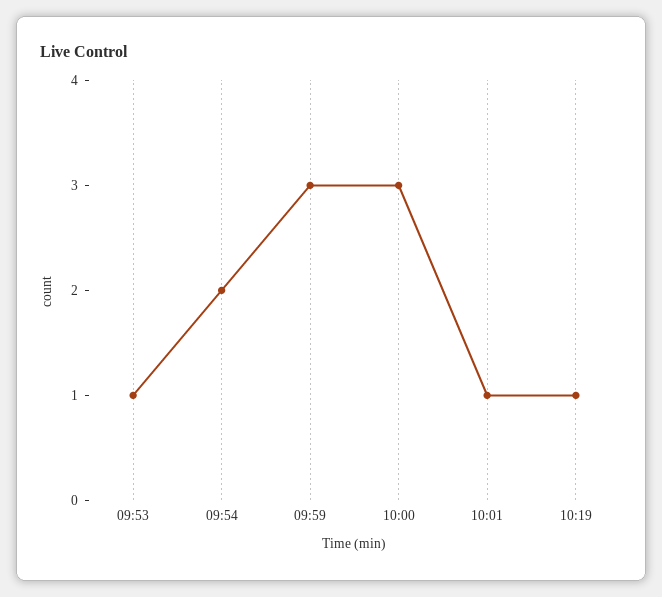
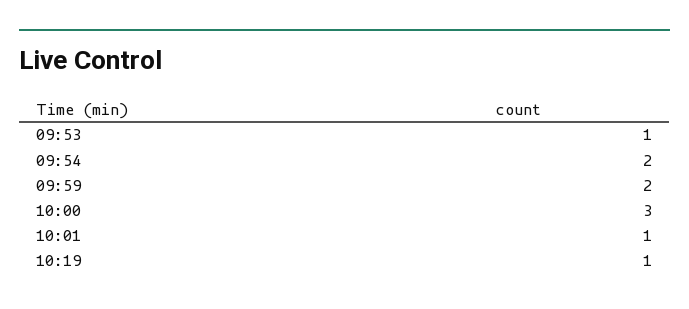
  {
    "09:53": 1,
    "09:54": 2,
-   "09:59": 3,
+   "09:59": 2,
    "10:00": 3,
    "10:01": 1,
    "10:19": 1
  }

